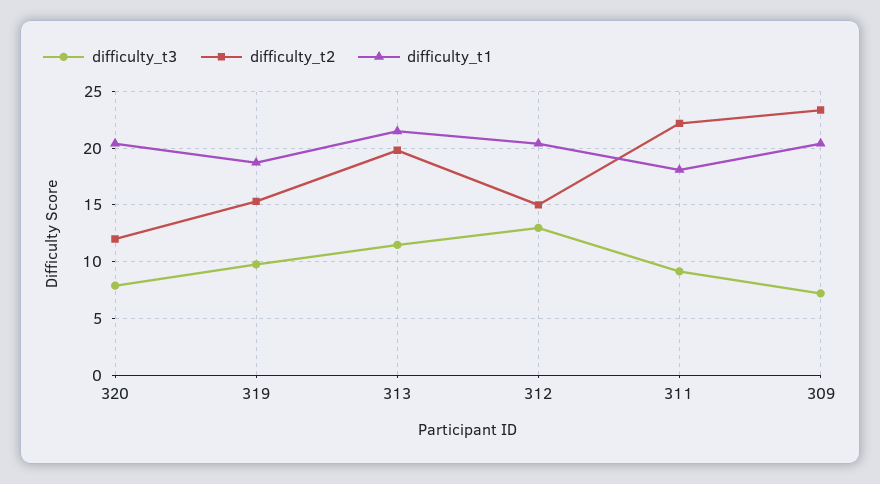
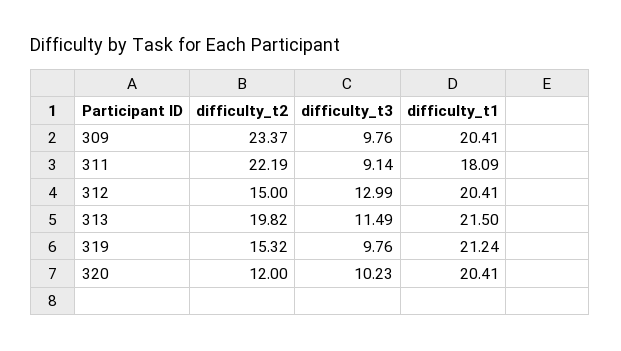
  {
    "difficulty_t3": {
-     "320": 8,
+     "320": 10.23,
      "319": 9.76,
      "313": 11.49,
      "312": 12.99,
      "311": 9.14,
-     "309": 7
+     "309": 9.76
    },
    "difficulty_t2": {
      "320": 12,
      "319": 15.32,
      "313": 19.82,
      "312": 15,
      "311": 22.19,
      "309": 23.37
    },
    "difficulty_t1": {
      "320": 20.41,
-     "319": 19,
+     "319": 21.24,
      "313": 21.5,
      "312": 20.41,
      "311": 18.09,
      "309": 20.41
    }
  }

